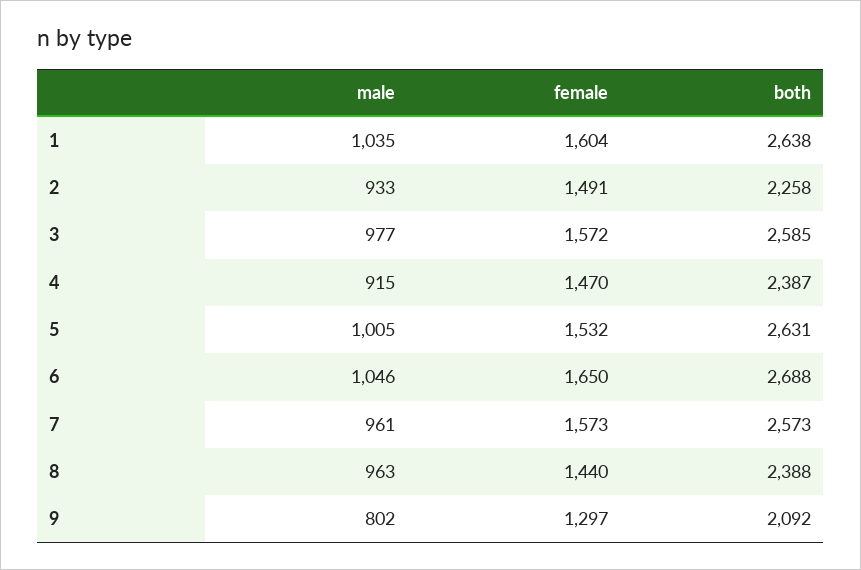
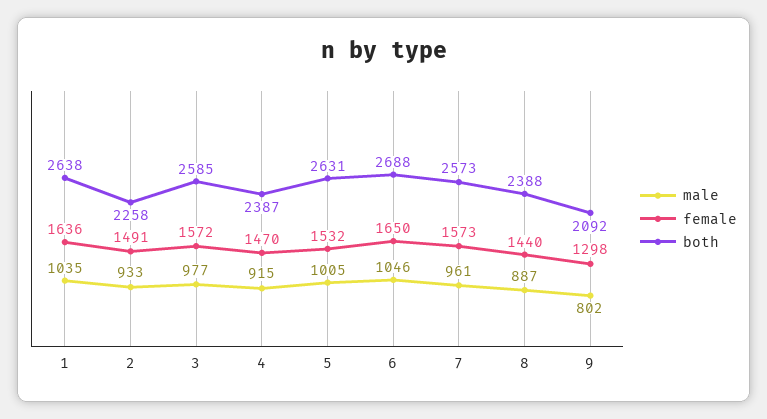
  {
    "male": {
      "1": 1035,
      "2": 933,
      "3": 977,
      "4": 915,
      "5": 1005,
      "6": 1046,
      "7": 961,
-     "8": 963,
+     "8": 887,
      "9": 802
    },
    "female": {
-     "1": 1604,
+     "1": 1636,
      "2": 1491,
      "3": 1572,
      "4": 1470,
      "5": 1532,
      "6": 1650,
      "7": 1573,
      "8": 1440,
-     "9": 1297
+     "9": 1298
    },
    "both": {
      "1": 2638,
      "2": 2258,
      "3": 2585,
      "4": 2387,
      "5": 2631,
      "6": 2688,
      "7": 2573,
      "8": 2388,
      "9": 2092
    }
  }

